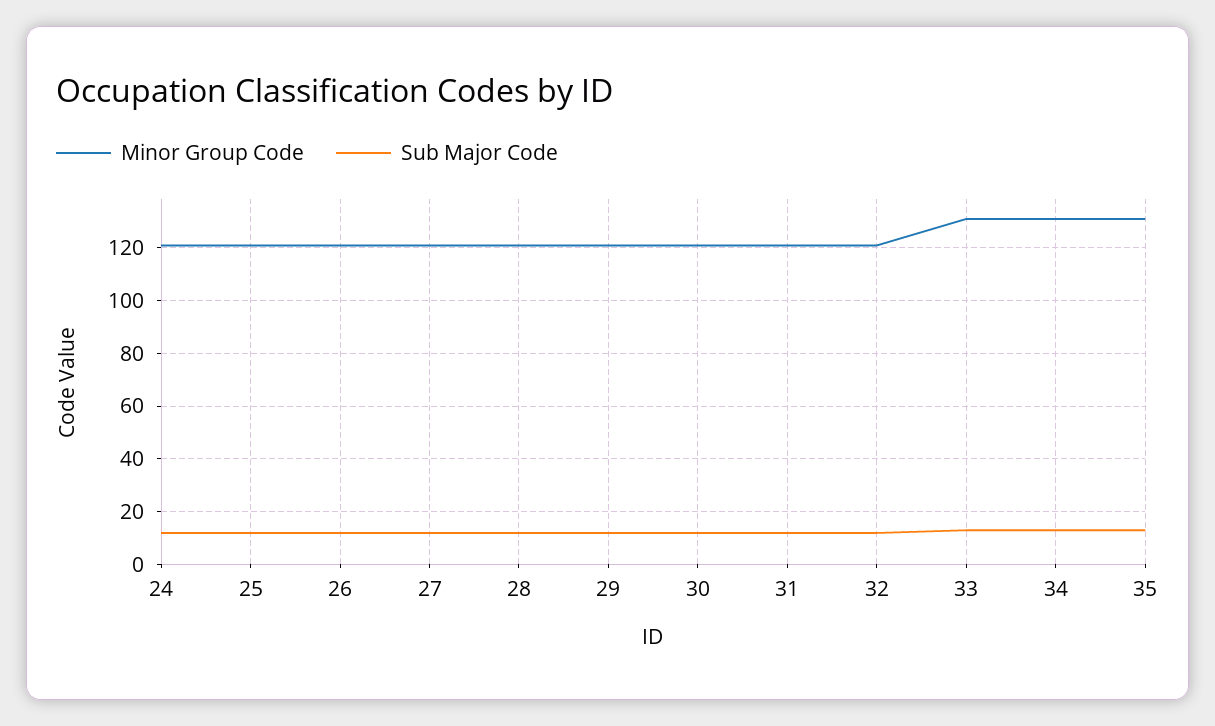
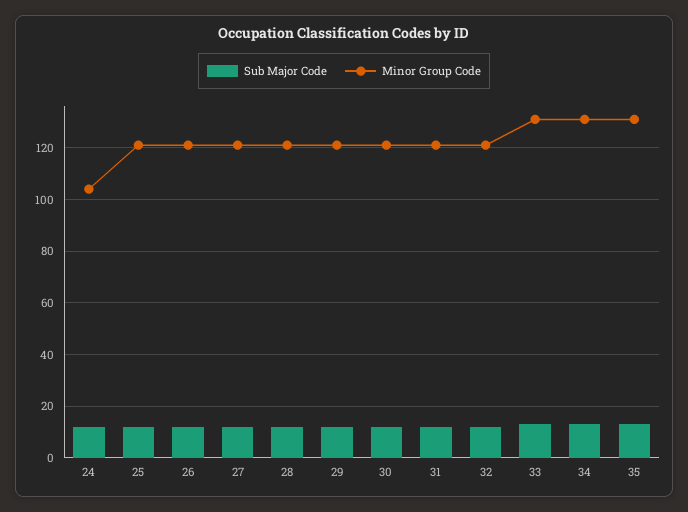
  {
    "Minor Group Code": {
-     "24": 120,
+     "24": 105,
      "25": 120,
      "26": 120,
      "27": 120,
      "28": 120,
      "29": 120,
      "30": 120,
      "31": 120,
      "32": 120,
      "33": 130,
      "34": 130,
      "35": 130
    },
    "Sub Major Code": {
      "24": 10,
      "25": 10,
      "26": 10,
      "27": 10,
      "28": 10,
      "29": 10,
      "30": 10,
      "31": 10,
      "32": 10,
      "33": 15,
      "34": 15,
      "35": 15
    }
  }

